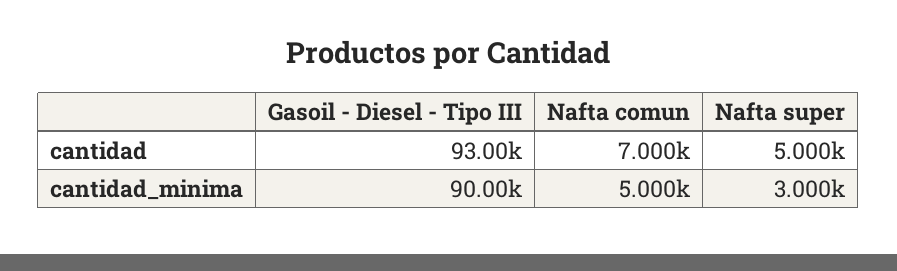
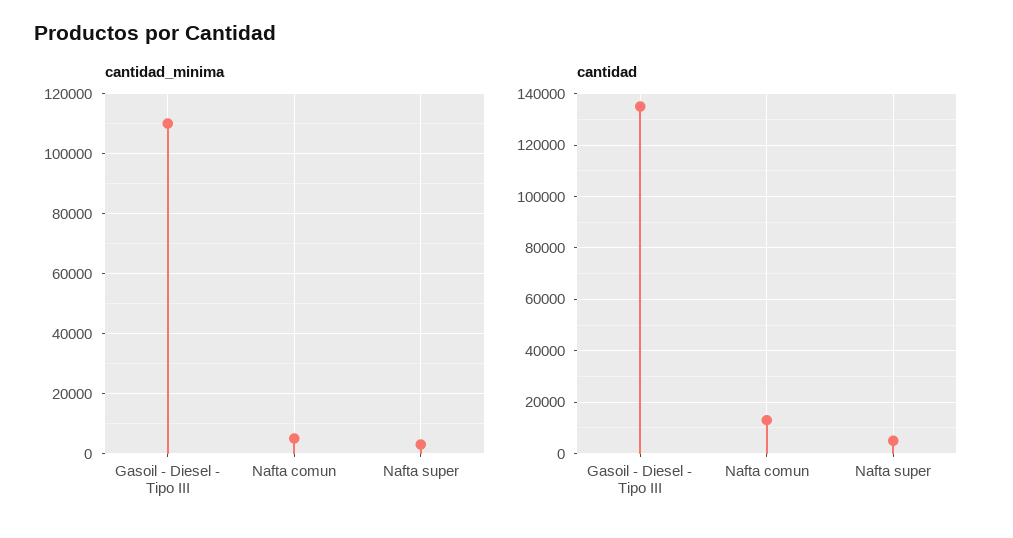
  {
    "cantidad": {
-     "Gasoil - Diesel - Tipo III": 93000,
+     "Gasoil - Diesel - Tipo III": 135000,
-     "Nafta comun": 7000,
+     "Nafta comun": 12500,
      "Nafta super": 5000
    },
    "cantidad_minima": {
-     "Gasoil - Diesel - Tipo III": 90000,
+     "Gasoil - Diesel - Tipo III": 110000,
      "Nafta comun": 5000,
      "Nafta super": 3000
    }
  }

